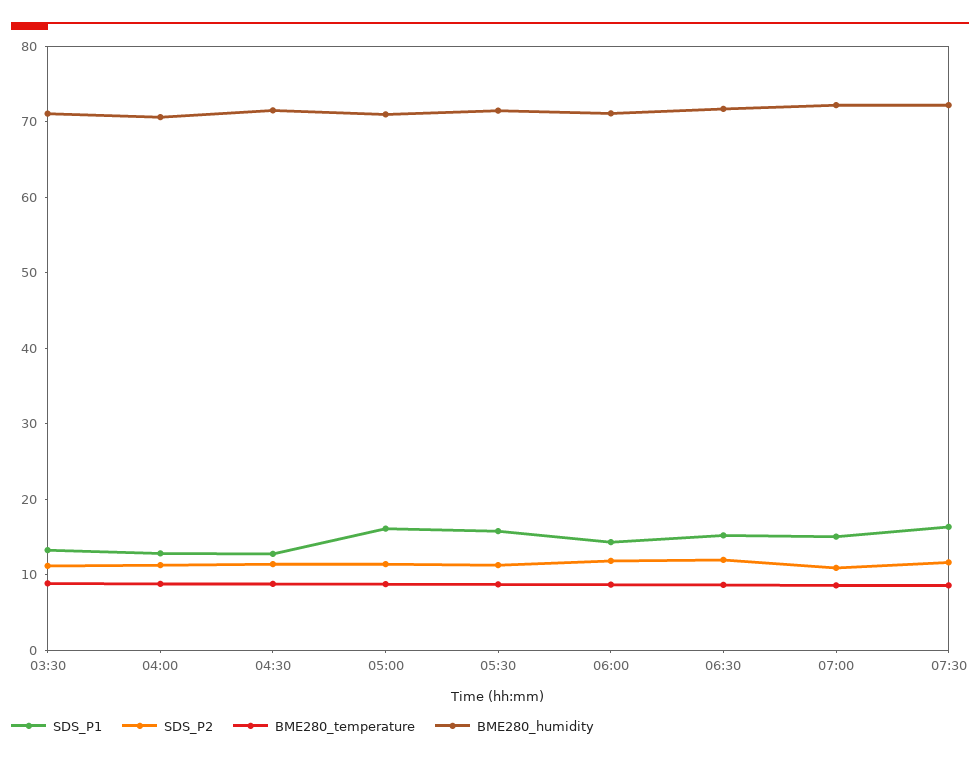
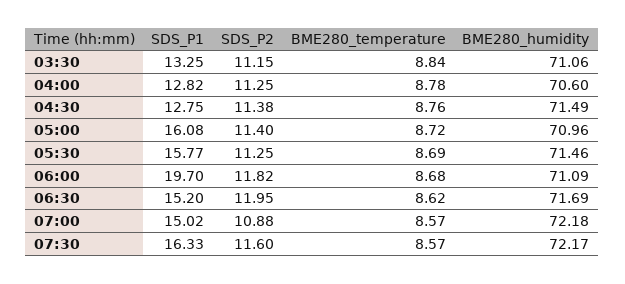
  {
    "SDS_P1": {
      "03:30": 13.25,
      "04:00": 12.82,
      "04:30": 12.75,
      "05:00": 16.08,
      "05:30": 15.77,
-     "06:00": 14,
+     "06:00": 19.7,
      "06:30": 15.2,
      "07:00": 15.02,
      "07:30": 16.33
    },
    "SDS_P2": {
      "03:30": 11.15,
      "04:00": 11.25,
      "04:30": 11.38,
      "05:00": 11.4,
      "05:30": 11.25,
      "06:00": 11.82,
      "06:30": 11.95,
      "07:00": 10.88,
      "07:30": 11.6
    },
    "BME280_temperature": {
      "03:30": 8.84,
      "04:00": 8.78,
      "04:30": 8.76,
      "05:00": 8.72,
      "05:30": 8.69,
      "06:00": 8.68,
      "06:30": 8.62,
      "07:00": 8.57,
      "07:30": 8.57
    },
    "BME280_humidity": {
      "03:30": 71.06,
      "04:00": 70.6,
      "04:30": 71.49,
      "05:00": 70.96,
      "05:30": 71.46,
      "06:00": 71.09,
      "06:30": 71.69,
      "07:00": 72.18,
      "07:30": 72.17
    }
  }

